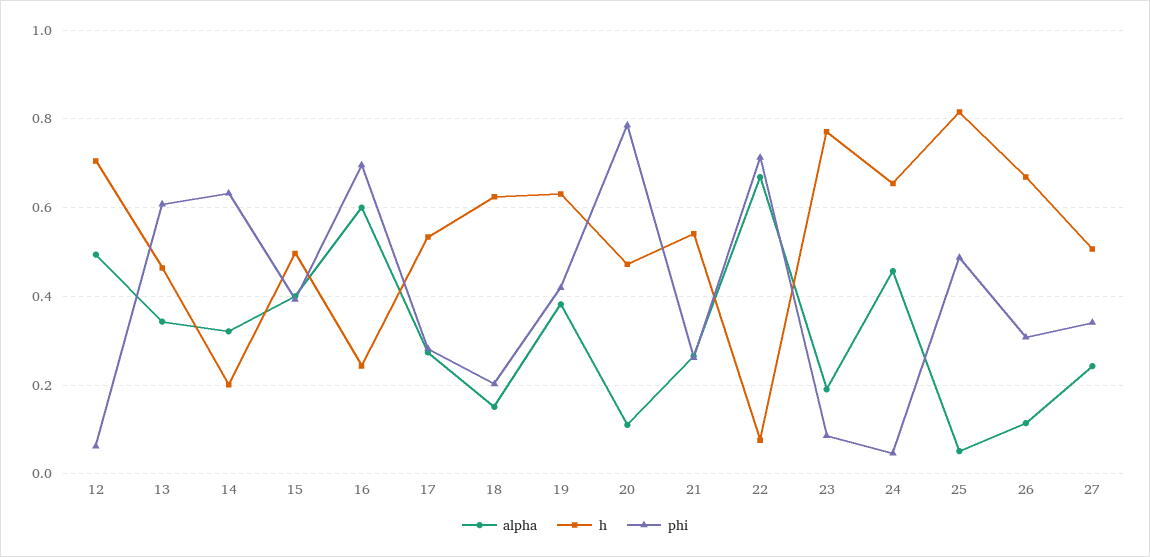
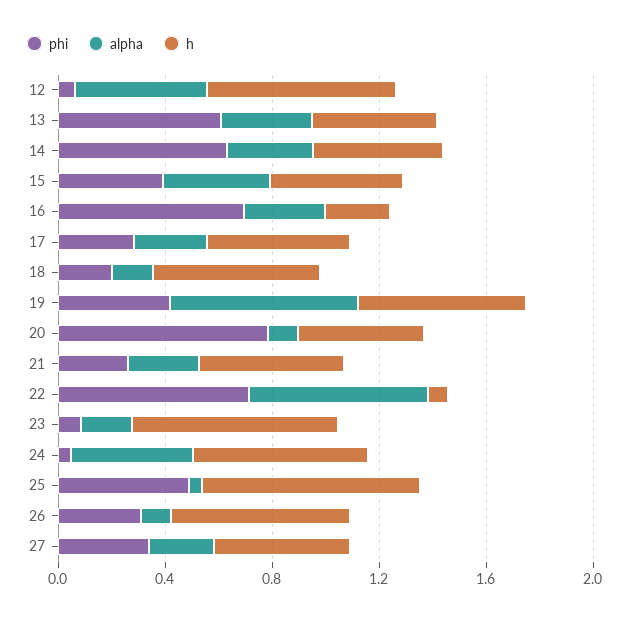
  {
    "alpha": {
      "12": 0.5,
      "13": 0.34,
      "14": 0.32,
      "15": 0.4,
-     "16": 0.6,
+     "16": 0.3,
      "17": 0.28,
      "18": 0.16,
-     "19": 0.38,
+     "19": 0.7,
      "20": 0.12,
      "21": 0.26,
      "22": 0.66,
      "23": 0.2,
      "24": 0.46,
      "25": 0.06,
      "26": 0.12,
      "27": 0.24
    },
    "h": {
      "12": 0.7,
      "13": 0.46,
-     "14": 0.2,
+     "14": 0.5,
      "15": 0.5,
      "16": 0.24,
      "17": 0.54,
      "18": 0.62,
      "19": 0.64,
      "20": 0.48,
      "21": 0.54,
      "22": 0.08,
      "23": 0.78,
      "24": 0.66,
      "25": 0.82,
      "26": 0.66,
      "27": 0.5
    },
    "phi": {
      "12": 0.06,
      "13": 0.6,
      "14": 0.64,
      "15": 0.4,
      "16": 0.7,
      "17": 0.28,
      "18": 0.2,
      "19": 0.42,
      "20": 0.78,
      "21": 0.26,
      "22": 0.72,
      "23": 0.08,
      "24": 0.04,
      "25": 0.48,
      "26": 0.3,
      "27": 0.34
    }
  }

